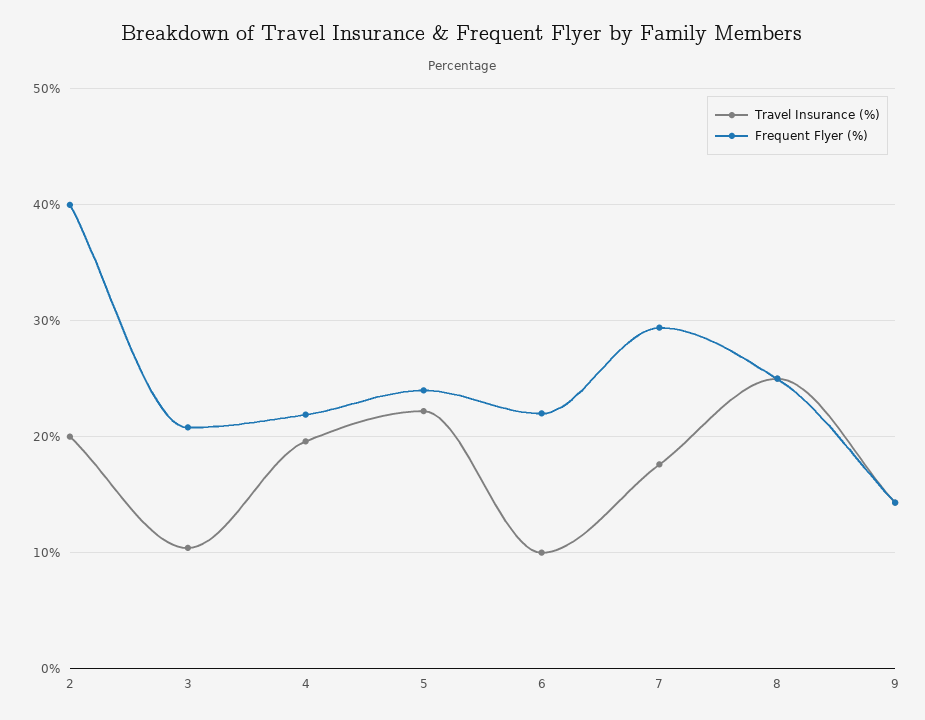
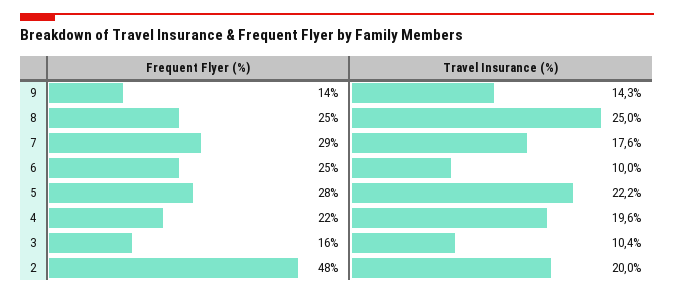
  {
    "Travel Insurance (%)": {
      "2": 20,
      "3": 10.4,
      "4": 19.6,
      "5": 22.2,
      "6": 10,
      "7": 17.6,
      "8": 25,
      "9": 14.3
    },
    "Frequent Flyer (%)": {
-     "2": 40,
+     "2": 48,
-     "3": 21,
+     "3": 16,
      "4": 22,
-     "5": 24,
+     "5": 28,
-     "6": 22,
+     "6": 25,
      "7": 29,
      "8": 25,
      "9": 14
    }
  }

